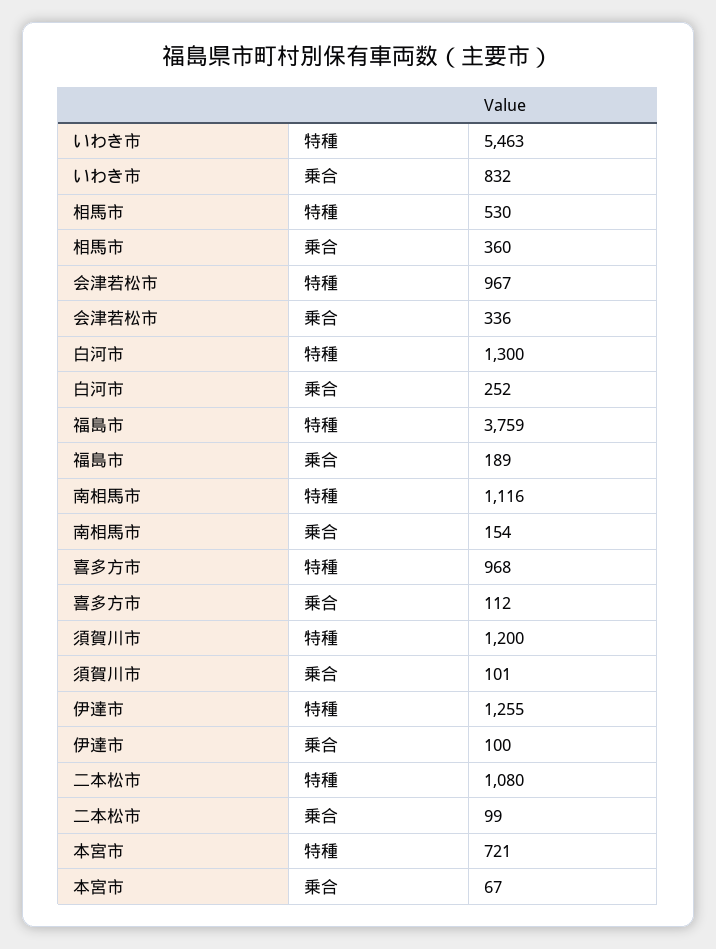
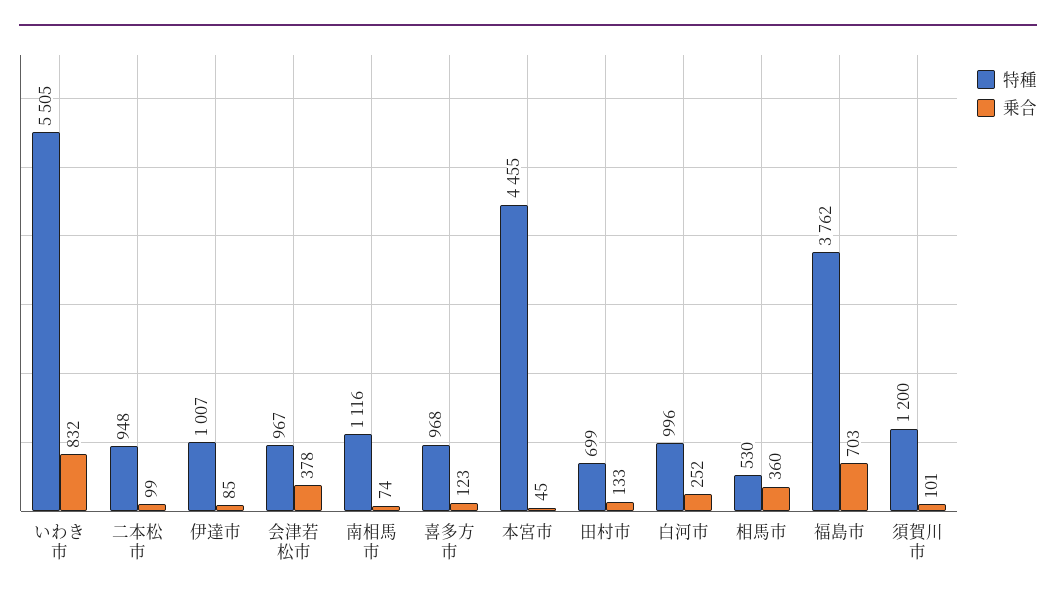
  {
    "特種": {
-     "いわき市": 5463,
+     "いわき市": 5505,
      "相馬市": 530,
      "会津若松市": 967,
-     "白河市": 1300,
+     "白河市": 996,
-     "福島市": 3759,
+     "福島市": 3762,
      "南相馬市": 1116,
      "喜多方市": 968,
      "須賀川市": 1200,
-     "伊達市": 1255,
+     "伊達市": 1007,
-     "二本松市": 1080,
+     "二本松市": 948,
-     "本宮市": 721
+     "本宮市": 4455,
+     "田村市": 699
    },
    "乗合": {
      "いわき市": 832,
      "相馬市": 360,
-     "会津若松市": 336,
+     "会津若松市": 378,
      "白河市": 252,
-     "福島市": 189,
+     "福島市": 703,
-     "南相馬市": 154,
+     "南相馬市": 74,
-     "喜多方市": 112,
+     "喜多方市": 123,
      "須賀川市": 101,
-     "伊達市": 100,
+     "伊達市": 85,
      "二本松市": 99,
-     "本宮市": 67
+     "本宮市": 45,
+     "田村市": 133
    }
  }

